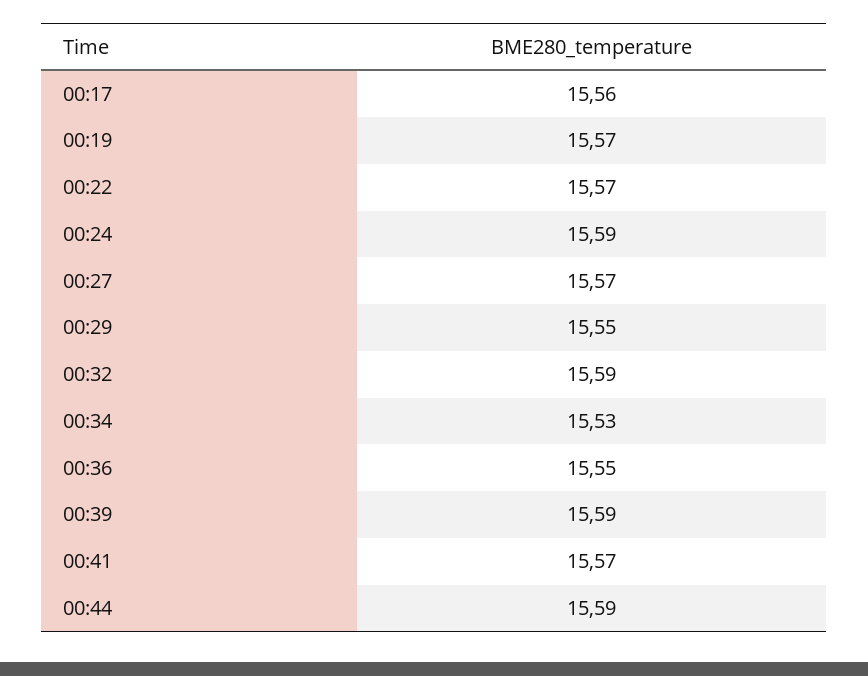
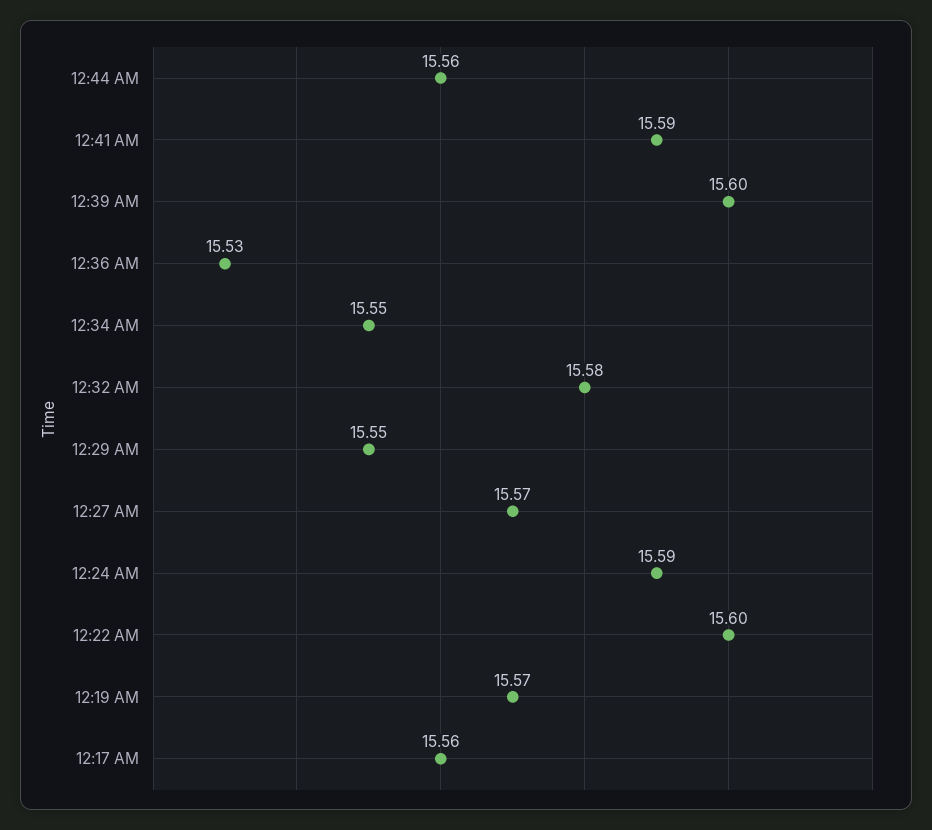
  {
    "00:17": 15.56,
    "00:19": 15.57,
-   "00:22": 15.57,
+   "00:22": 15.6,
    "00:24": 15.59,
    "00:27": 15.57,
    "00:29": 15.55,
-   "00:32": 15.59,
+   "00:32": 15.58,
-   "00:34": 15.53,
+   "00:34": 15.55,
-   "00:36": 15.55,
+   "00:36": 15.53,
-   "00:39": 15.59,
+   "00:39": 15.6,
-   "00:41": 15.57,
+   "00:41": 15.59,
-   "00:44": 15.59
+   "00:44": 15.56
  }

